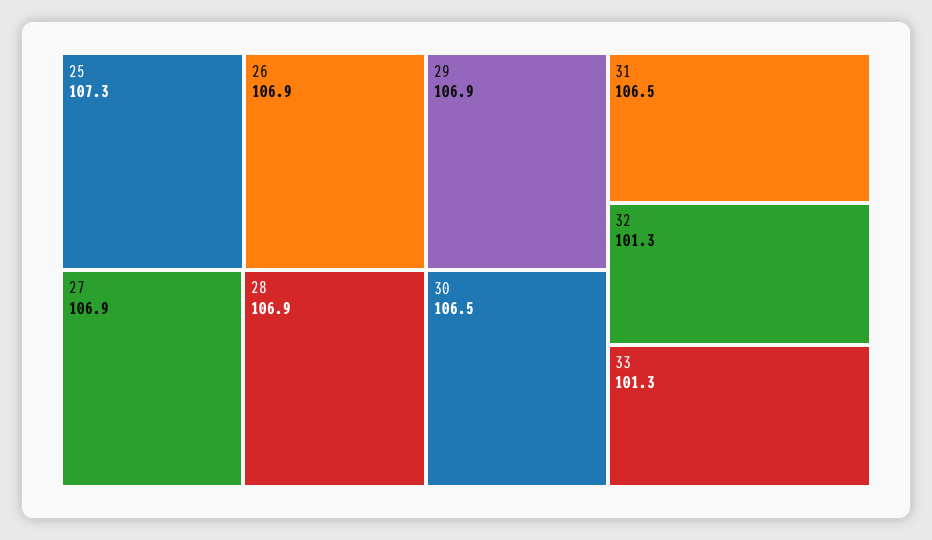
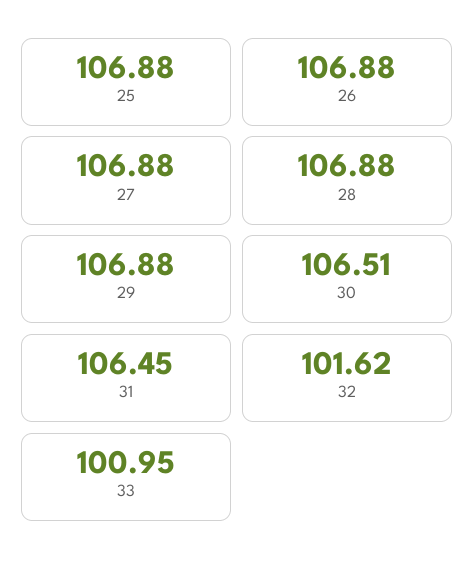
  {
-   "25": 107.3,
+   "25": 106.88,
    "26": 106.88,
    "27": 106.88,
    "28": 106.88,
    "29": 106.88,
    "30": 106.51,
    "31": 106.45,
-   "32": 101.3,
+   "32": 101.62,
-   "33": 101.3
+   "33": 100.95
  }

